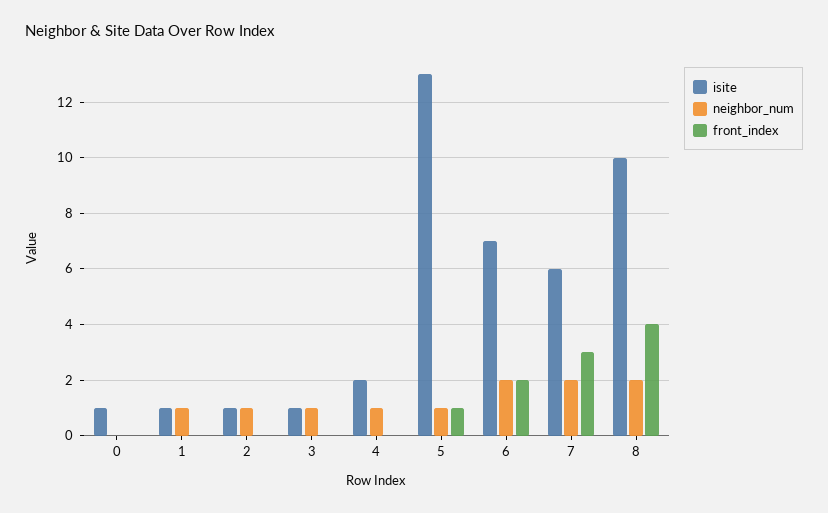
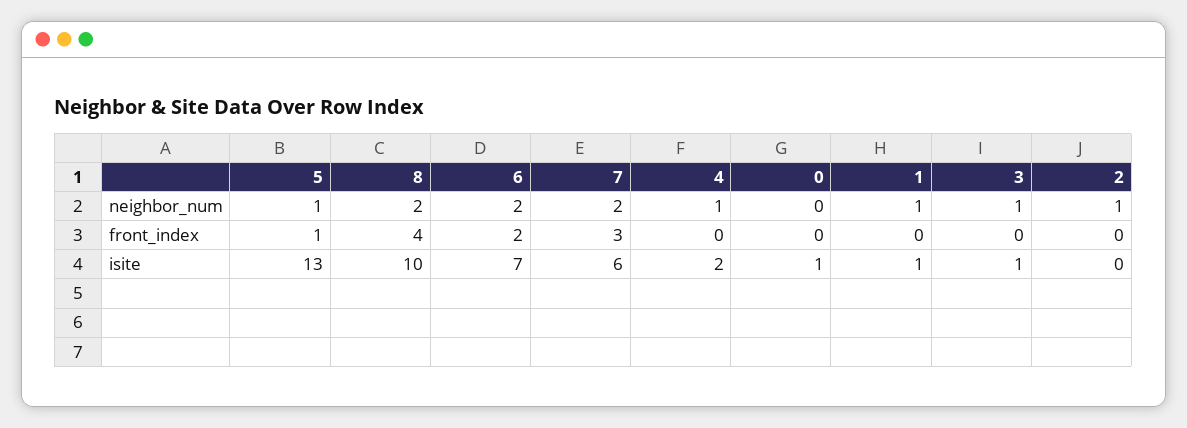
  {
    "isite": {
      "0": 1,
      "1": 1,
-     "2": 1,
+     "2": 0,
      "3": 1,
      "4": 2,
      "5": 13,
      "6": 7,
      "7": 6,
      "8": 10
    },
    "neighbor_num": {
      "0": 0,
      "1": 1,
      "2": 1,
      "3": 1,
      "4": 1,
      "5": 1,
      "6": 2,
      "7": 2,
      "8": 2
    },
    "front_index": {
      "0": 0,
      "1": 0,
      "2": 0,
      "3": 0,
      "4": 0,
      "5": 1,
      "6": 2,
      "7": 3,
      "8": 4
    }
  }

